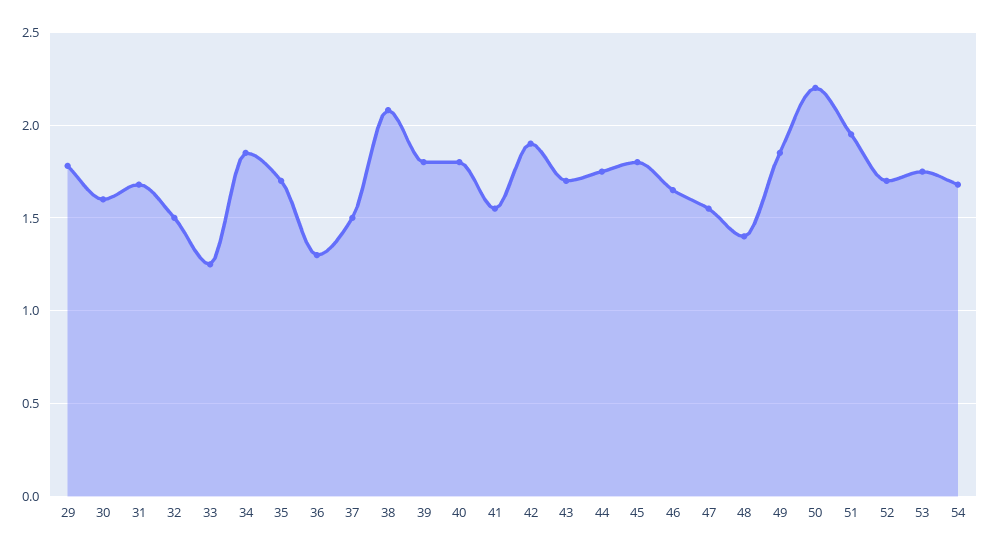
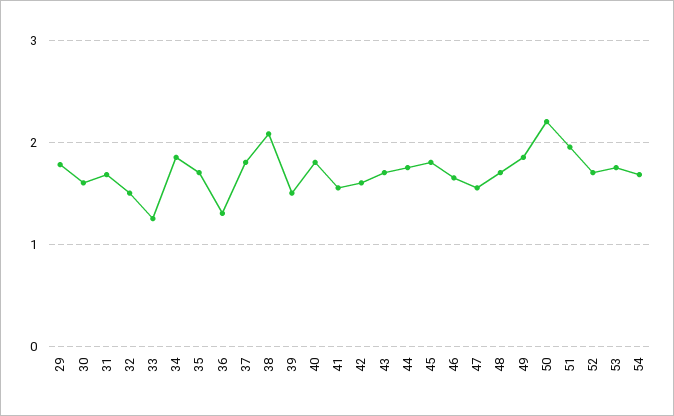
  {
    "29": 1.8,
    "30": 1.6,
    "31": 1.7,
    "32": 1.5,
    "33": 1.25,
    "34": 1.85,
    "35": 1.7,
    "36": 1.3,
-   "37": 1.5,
+   "37": 1.8,
    "38": 2.1,
-   "39": 1.8,
+   "39": 1.5,
    "40": 1.8,
    "41": 1.55,
-   "42": 1.9,
+   "42": 1.6,
    "43": 1.7,
    "44": 1.75,
    "45": 1.8,
    "46": 1.65,
    "47": 1.55,
-   "48": 1.4,
+   "48": 1.7,
    "49": 1.85,
    "50": 2.2,
    "51": 1.95,
    "52": 1.7,
    "53": 1.75,
    "54": 1.7
  }

